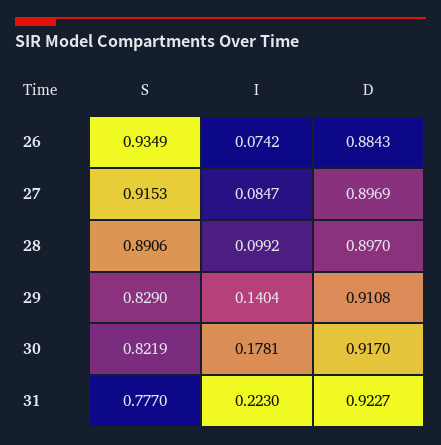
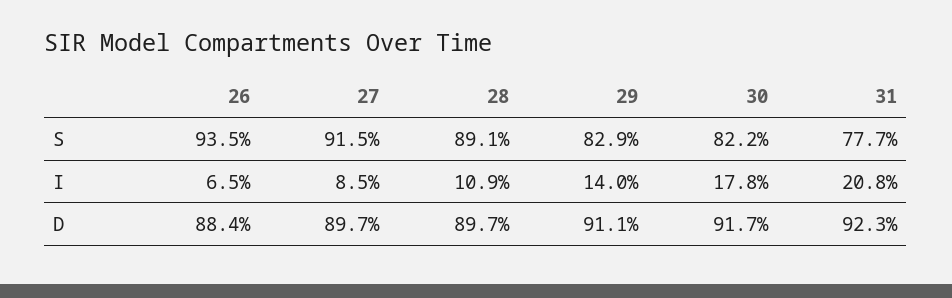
  {
    "S": {
      "26": 0.9349,
      "27": 0.9153,
      "28": 0.8906,
      "29": 0.829,
      "30": 0.8219,
      "31": 0.777
    },
    "I": {
-     "26": 0.0742,
+     "26": 0.065,
      "27": 0.0847,
-     "28": 0.0992,
+     "28": 0.109,
      "29": 0.1404,
      "30": 0.1781,
-     "31": 0.223
+     "31": 0.208
    },
    "D": {
      "26": 0.8843,
      "27": 0.8969,
      "28": 0.897,
      "29": 0.9108,
      "30": 0.917,
      "31": 0.9227
    }
  }

